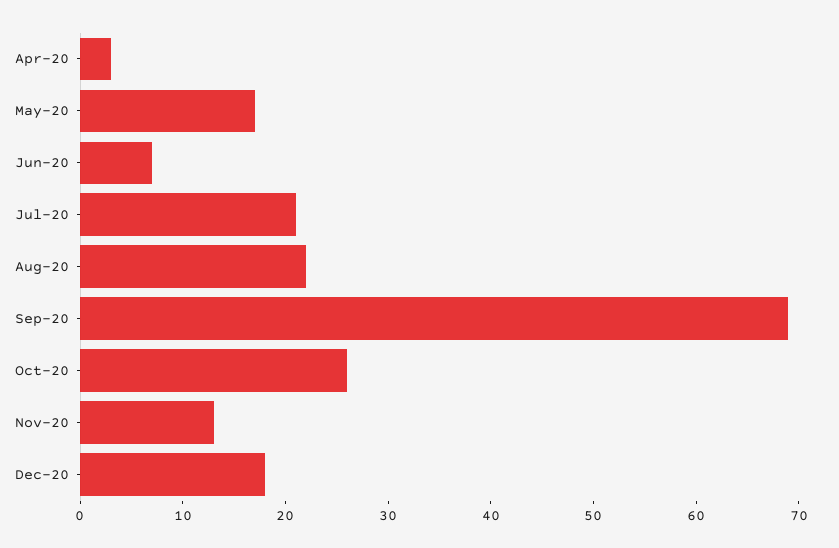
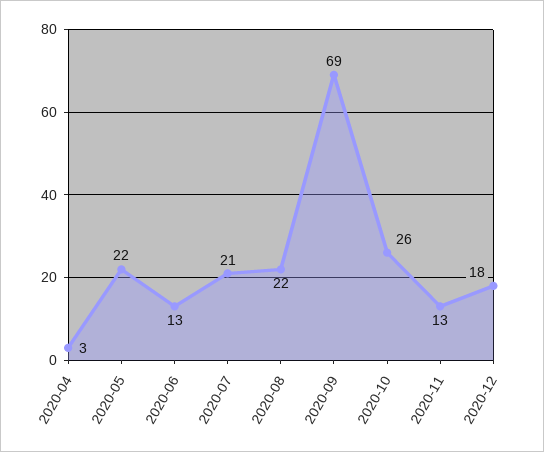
  {
    "Apr-20": 3,
-   "May-20": 17,
+   "May-20": 22,
-   "Jun-20": 7,
+   "Jun-20": 13,
    "Jul-20": 21,
    "Aug-20": 22,
    "Sep-20": 69,
    "Oct-20": 26,
    "Nov-20": 13,
    "Dec-20": 18
  }

